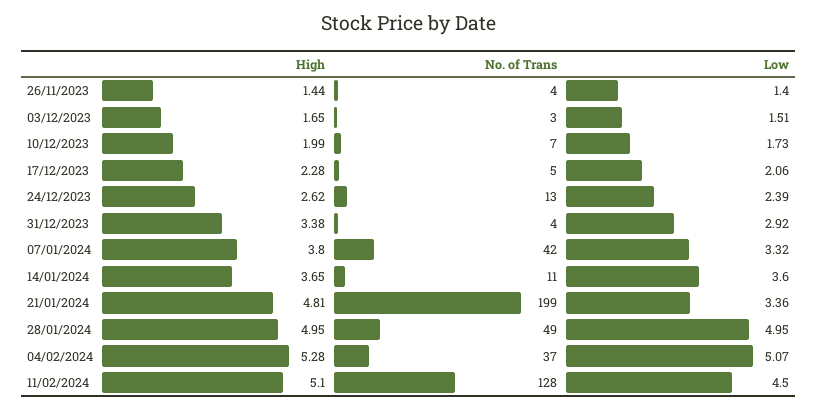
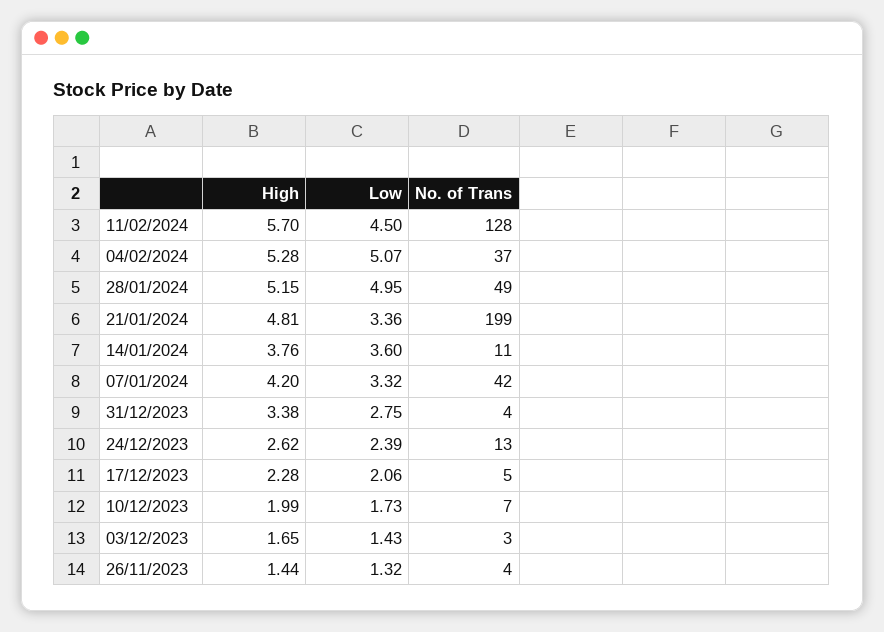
  {
    "High": {
      "26/11/2023": 1.44,
      "03/12/2023": 1.65,
      "10/12/2023": 1.99,
      "17/12/2023": 2.28,
      "24/12/2023": 2.62,
      "31/12/2023": 3.38,
-     "07/01/2024": 3.8,
+     "07/01/2024": 4.2,
-     "14/01/2024": 3.65,
+     "14/01/2024": 3.76,
      "21/01/2024": 4.81,
-     "28/01/2024": 4.95,
+     "28/01/2024": 5.15,
      "04/02/2024": 5.28,
-     "11/02/2024": 5.1
+     "11/02/2024": 5.7
    },
    "No. of Trans": {
      "26/11/2023": 4,
      "03/12/2023": 3,
      "10/12/2023": 7,
      "17/12/2023": 5,
      "24/12/2023": 13,
      "31/12/2023": 4,
      "07/01/2024": 42,
      "14/01/2024": 11,
      "21/01/2024": 199,
      "28/01/2024": 49,
      "04/02/2024": 37,
      "11/02/2024": 128
    },
    "Low": {
-     "26/11/2023": 1.4,
+     "26/11/2023": 1.32,
-     "03/12/2023": 1.51,
+     "03/12/2023": 1.43,
      "10/12/2023": 1.73,
      "17/12/2023": 2.06,
      "24/12/2023": 2.39,
-     "31/12/2023": 2.92,
+     "31/12/2023": 2.75,
      "07/01/2024": 3.32,
      "14/01/2024": 3.6,
      "21/01/2024": 3.36,
      "28/01/2024": 4.95,
      "04/02/2024": 5.07,
      "11/02/2024": 4.5
    }
  }

